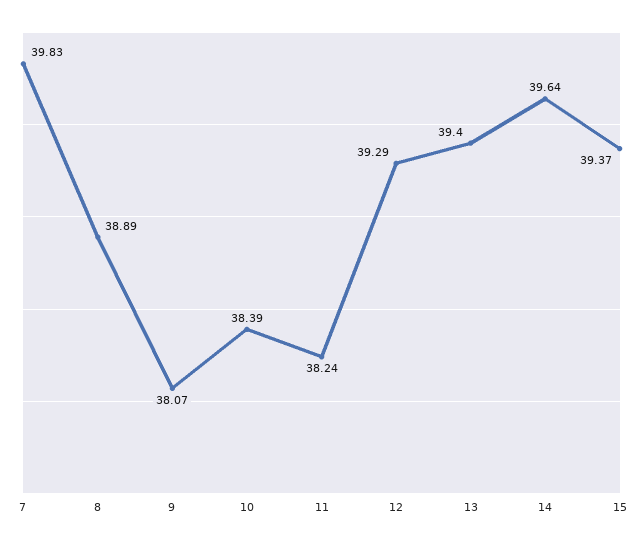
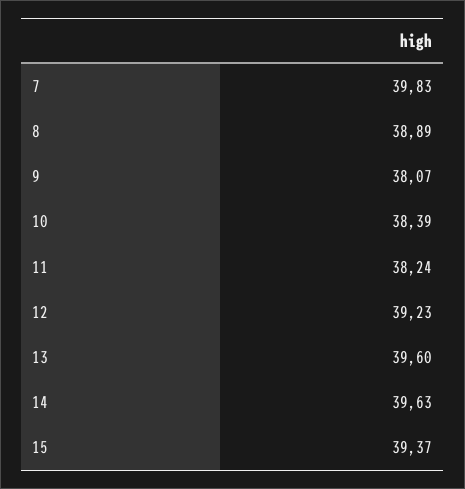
  {
    "7": 39.83,
    "8": 38.89,
    "9": 38.07,
    "10": 38.39,
    "11": 38.24,
-   "12": 39.29,
+   "12": 39.23,
-   "13": 39.4,
+   "13": 39.6,
-   "14": 39.64,
+   "14": 39.63,
    "15": 39.37
  }

